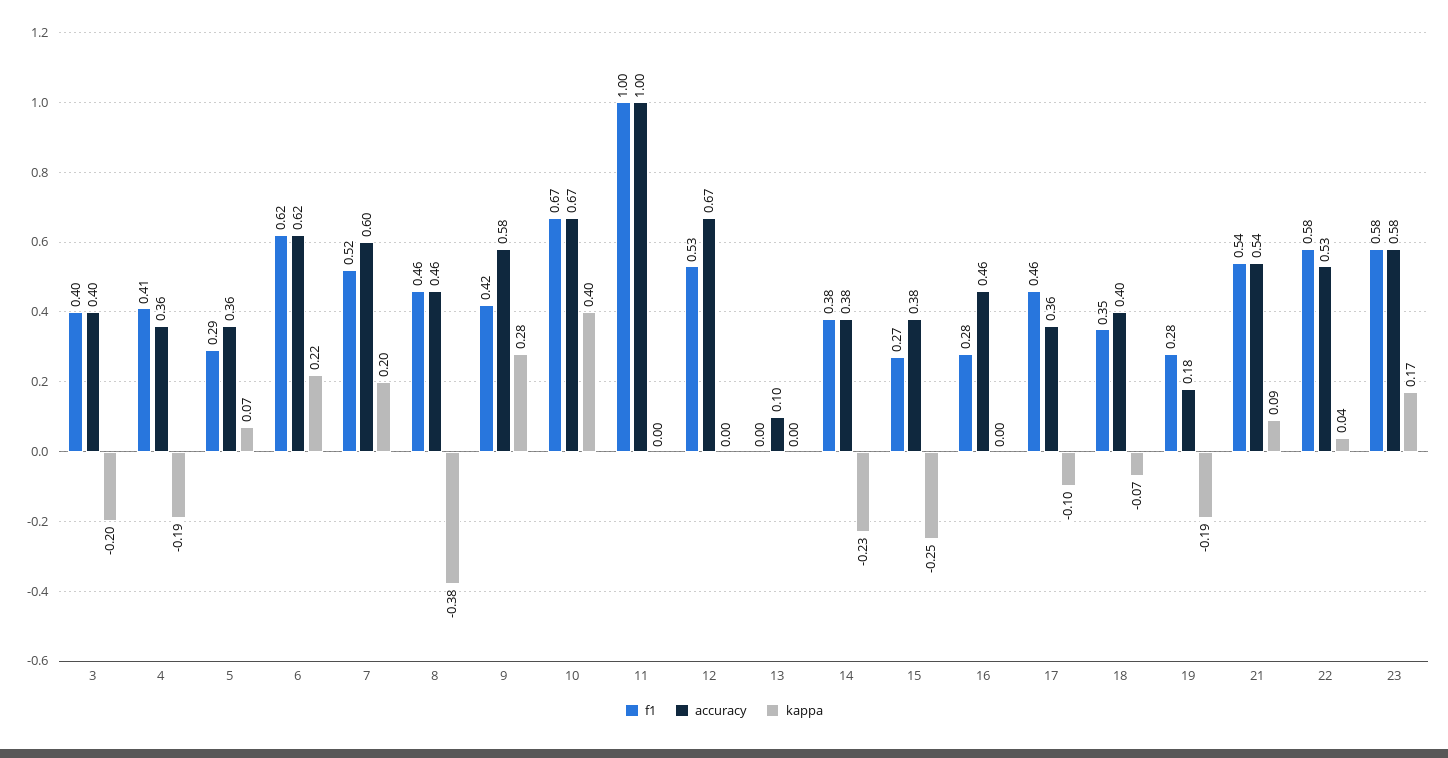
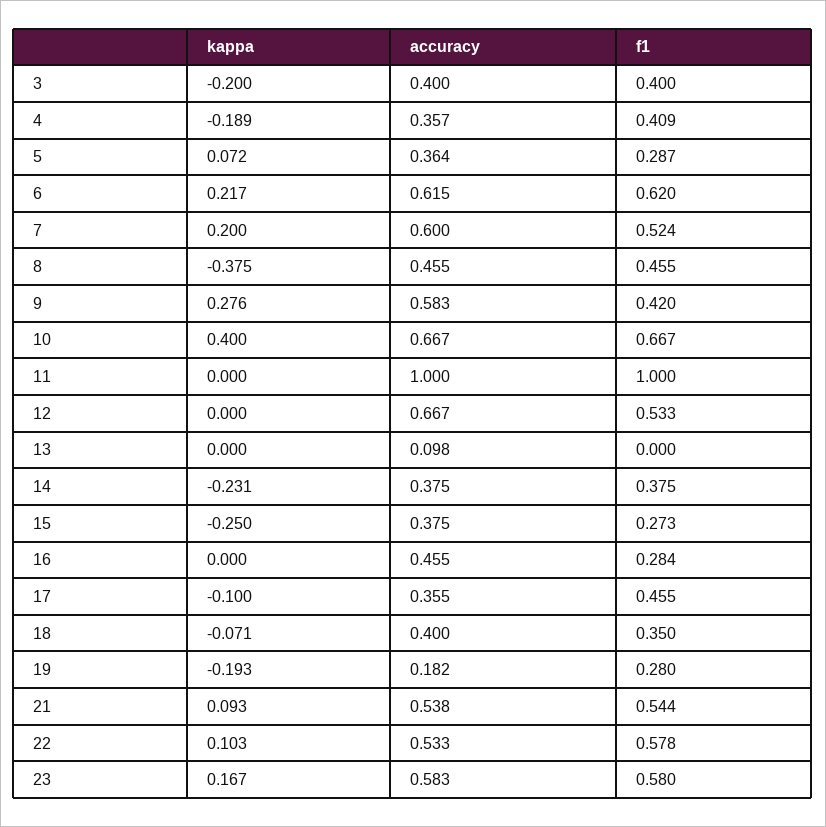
  {
    "f1": {
      "3": 0.4,
      "4": 0.409,
      "5": 0.287,
      "6": 0.62,
      "7": 0.524,
      "8": 0.455,
      "9": 0.42,
      "10": 0.667,
      "11": 1,
      "12": 0.533,
      "13": 0,
      "14": 0.375,
      "15": 0.273,
      "16": 0.284,
      "17": 0.455,
      "18": 0.35,
      "19": 0.28,
      "21": 0.544,
      "22": 0.578,
      "23": 0.58
    },
    "accuracy": {
      "3": 0.4,
      "4": 0.357,
      "5": 0.364,
      "6": 0.615,
      "7": 0.6,
      "8": 0.455,
      "9": 0.583,
      "10": 0.667,
      "11": 1,
      "12": 0.667,
      "13": 0.098,
      "14": 0.375,
      "15": 0.375,
      "16": 0.455,
      "17": 0.355,
      "18": 0.4,
      "19": 0.182,
      "21": 0.538,
      "22": 0.533,
      "23": 0.583
    },
    "kappa": {
      "3": -0.2,
      "4": -0.189,
      "5": 0.072,
      "6": 0.217,
      "7": 0.2,
      "8": -0.375,
      "9": 0.276,
      "10": 0.4,
      "11": 0,
      "12": 0,
      "13": 0,
      "14": -0.231,
      "15": -0.25,
      "16": 0,
      "17": -0.1,
      "18": -0.071,
      "19": -0.193,
      "21": 0.093,
-     "22": 0.04,
+     "22": 0.103,
      "23": 0.167
    }
  }

